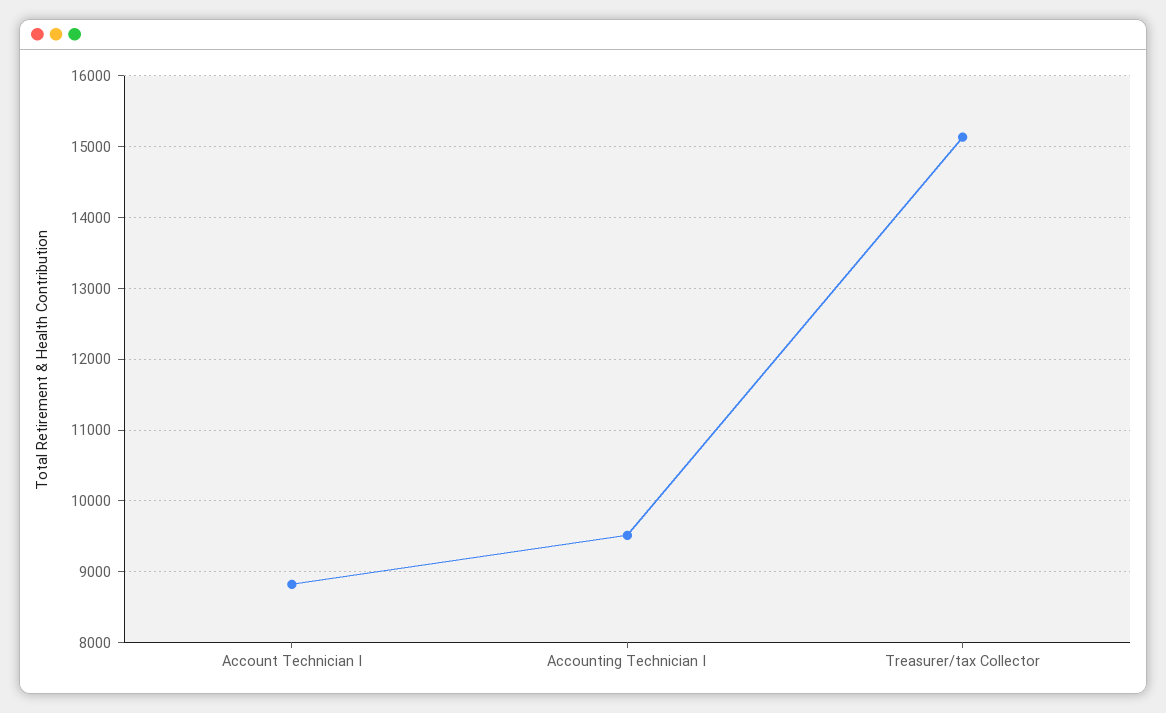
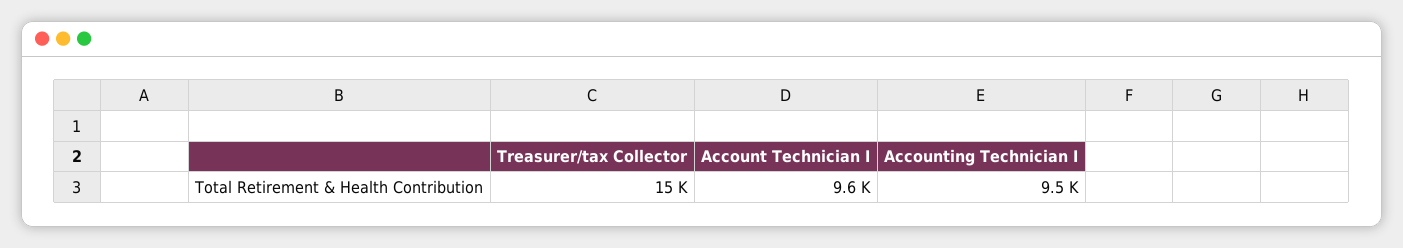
  {
-   "Account Technician I": 8800,
+   "Account Technician I": 9600,
    "Accounting Technician I": 9500,
    "Treasurer/tax Collector": 15000
  }

